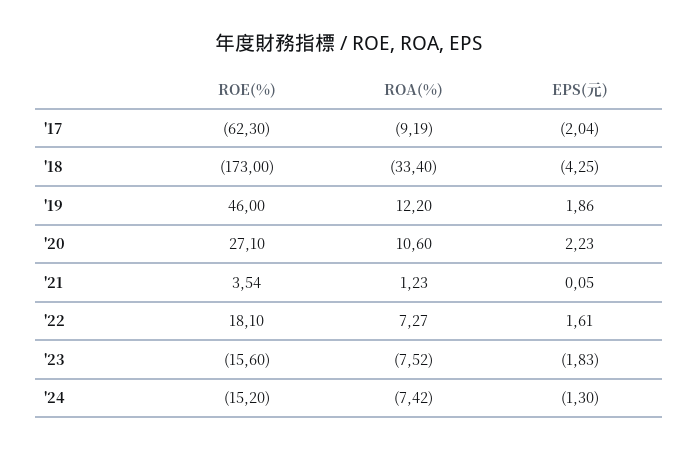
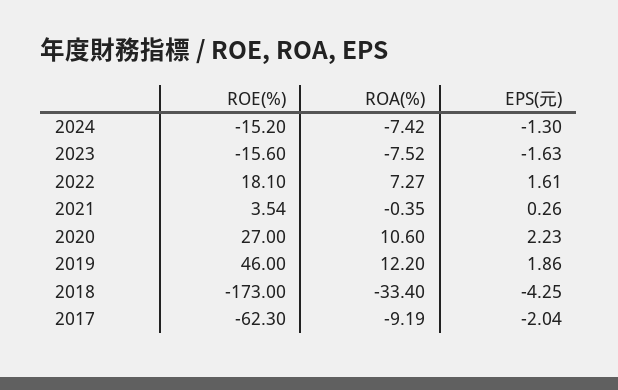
  {
    "ROE(%)": {
      "'17": -62.3,
      "'18": -173,
      "'19": 46,
-     "'20": 27.1,
+     "'20": 27,
      "'21": 3.54,
      "'22": 18.1,
      "'23": -15.6,
      "'24": -15.2
    },
    "ROA(%)": {
      "'17": -9.19,
      "'18": -33.4,
      "'19": 12.2,
      "'20": 10.6,
-     "'21": 1.23,
+     "'21": -0.35,
      "'22": 7.27,
      "'23": -7.52,
      "'24": -7.42
    },
    "EPS(元)": {
      "'17": -2.04,
      "'18": -4.25,
      "'19": 1.86,
      "'20": 2.23,
-     "'21": 0.05,
+     "'21": 0.26,
      "'22": 1.61,
-     "'23": -1.83,
+     "'23": -1.63,
      "'24": -1.3
    }
  }

